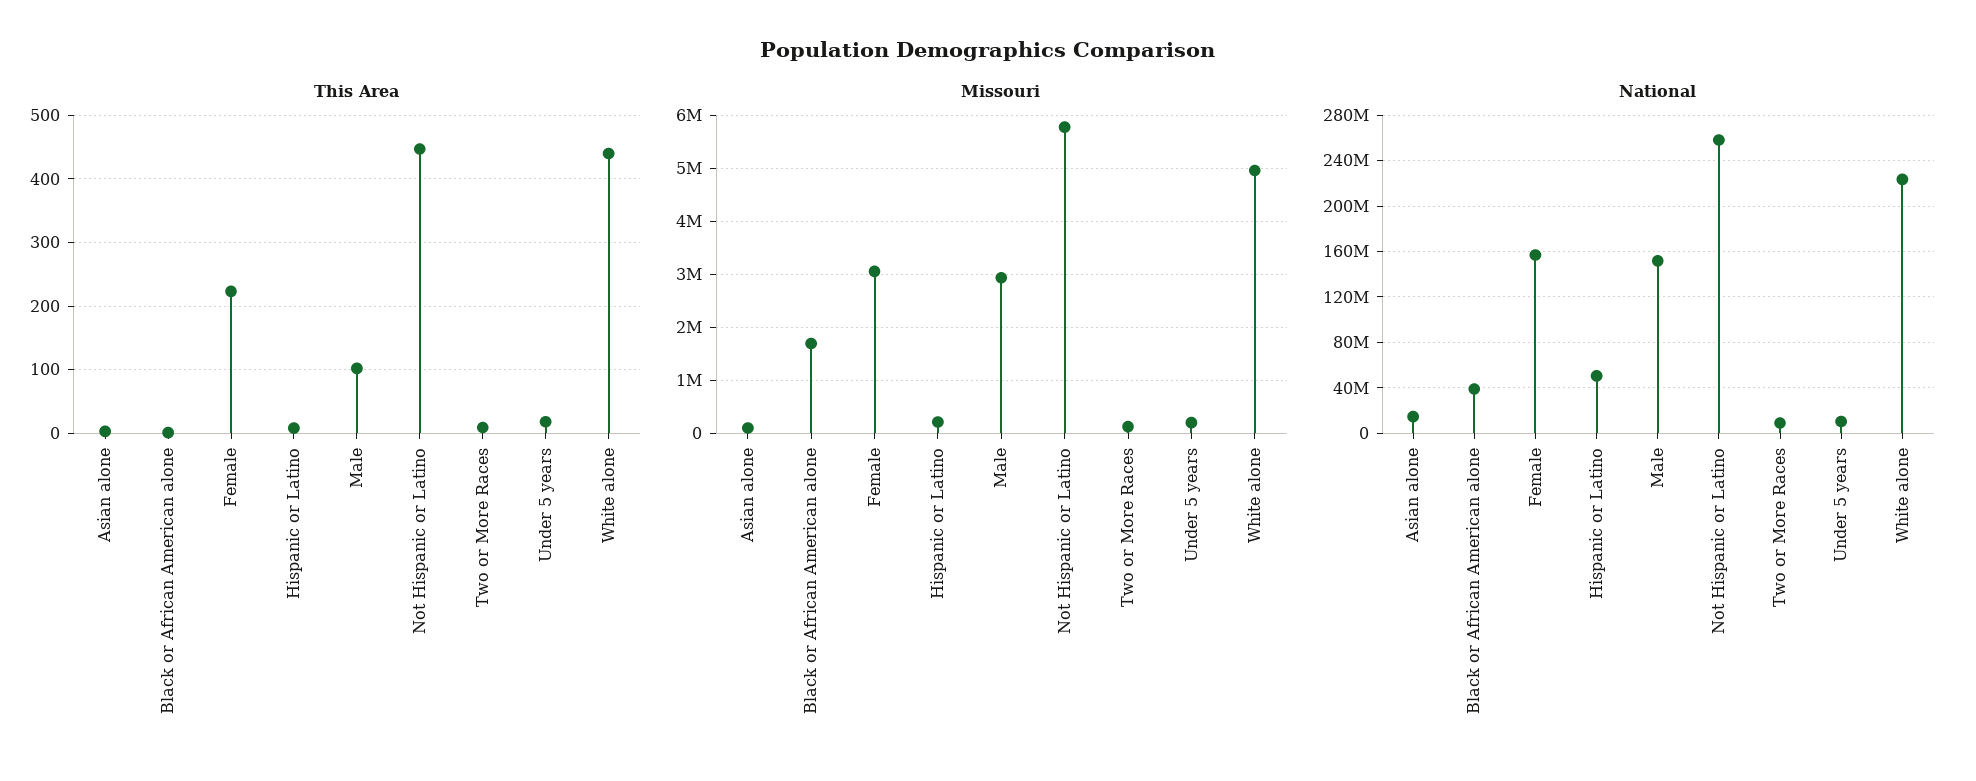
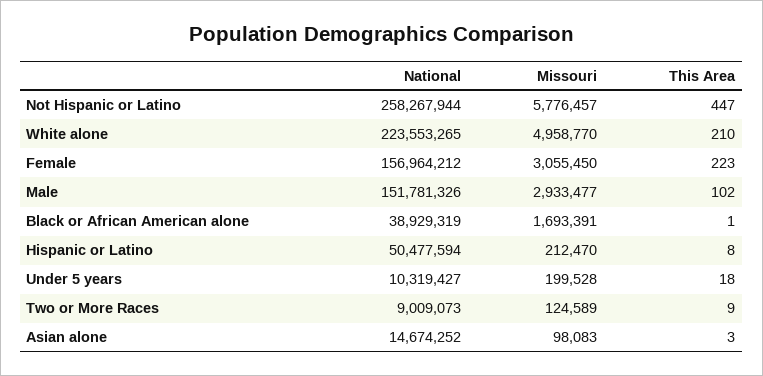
  {
    "This Area": {
      "Asian alone": 3,
      "Black or African American alone": 1,
      "Female": 223,
      "Hispanic or Latino": 8,
      "Male": 102,
      "Not Hispanic or Latino": 447,
      "Two or More Races": 9,
      "Under 5 years": 18,
-     "White alone": 440
+     "White alone": 210
    },
    "Missouri": {
      "Asian alone": 98083,
      "Black or African American alone": 1693391,
      "Female": 3055450,
      "Hispanic or Latino": 212470,
      "Male": 2933477,
      "Not Hispanic or Latino": 5776457,
      "Two or More Races": 124589,
      "Under 5 years": 199528,
      "White alone": 4958770
    },
    "National": {
      "Asian alone": 14674252,
      "Black or African American alone": 38929319,
      "Female": 156964212,
      "Hispanic or Latino": 50477594,
      "Male": 151781326,
      "Not Hispanic or Latino": 258267944,
      "Two or More Races": 9009073,
      "Under 5 years": 10319427,
      "White alone": 223553265
    }
  }

